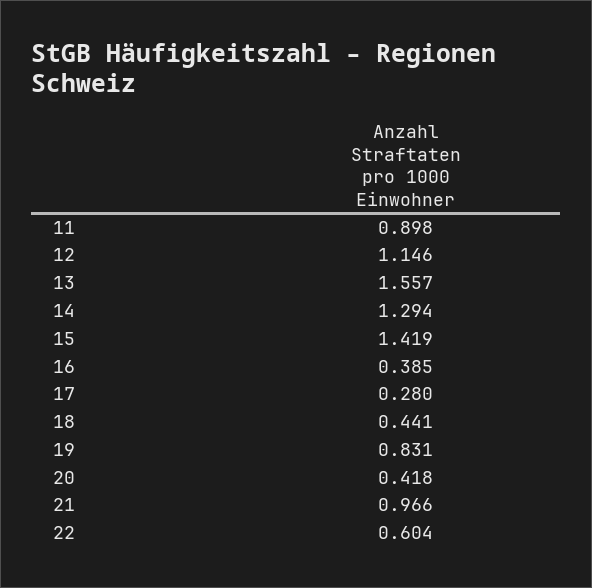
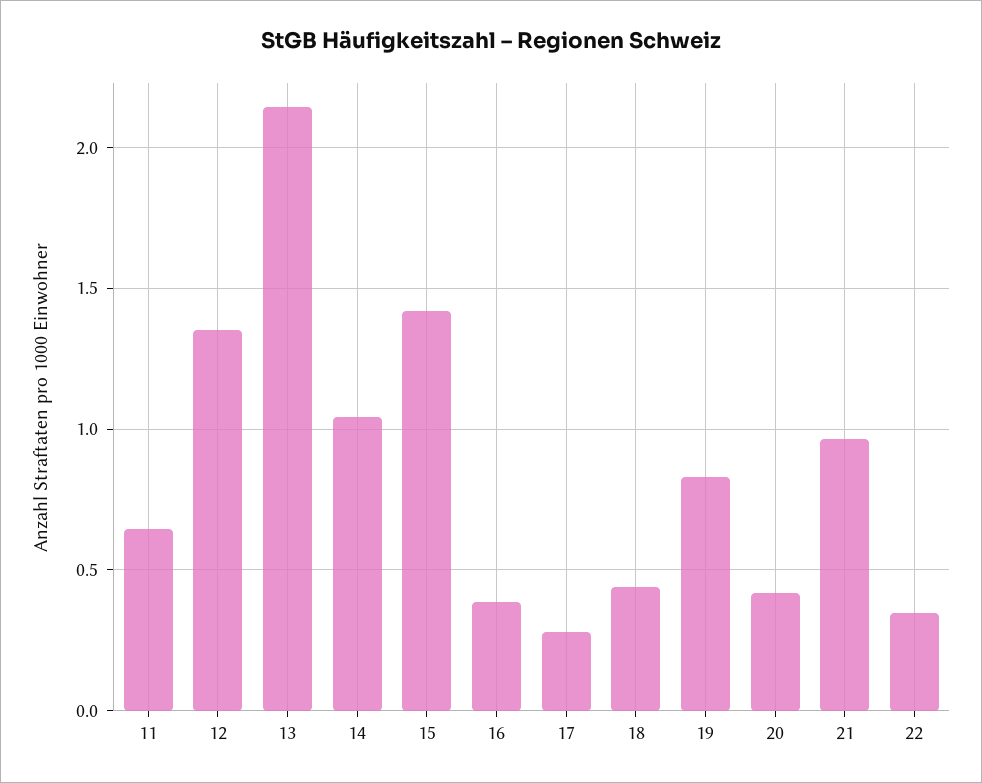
  {
-   "11": 0.898,
+   "11": 0.65,
-   "12": 1.146,
+   "12": 1.35,
-   "13": 1.557,
+   "13": 2.15,
-   "14": 1.294,
+   "14": 1.05,
    "15": 1.419,
    "16": 0.385,
    "17": 0.28,
    "18": 0.441,
    "19": 0.831,
    "20": 0.418,
    "21": 0.966,
-   "22": 0.604
+   "22": 0.35
  }

